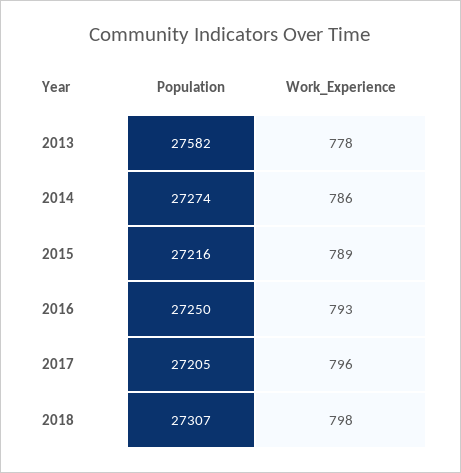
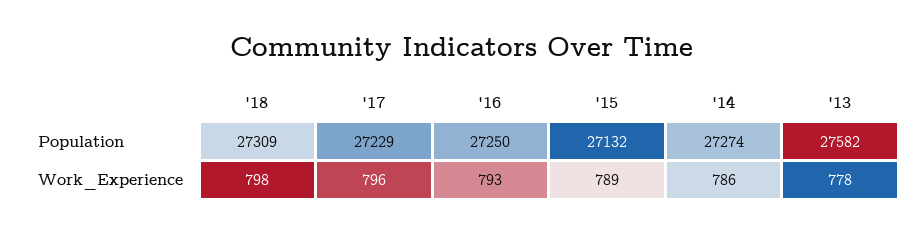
  {
    "Population": {
      "2013": 27582,
      "2014": 27274,
-     "2015": 27216,
+     "2015": 27132,
      "2016": 27250,
-     "2017": 27205,
+     "2017": 27229,
-     "2018": 27307
+     "2018": 27309
    },
    "Work_Experience": {
      "2013": 778,
      "2014": 786,
      "2015": 789,
      "2016": 793,
      "2017": 796,
      "2018": 798
    }
  }

